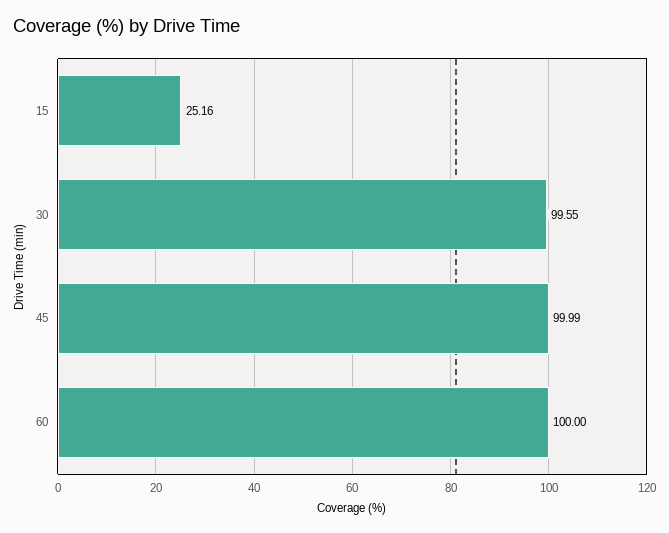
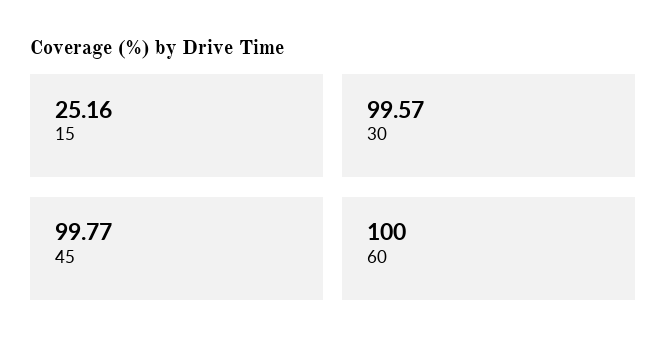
  {
    "15": 25.16,
-   "30": 99.55,
+   "30": 99.57,
-   "45": 99.99,
+   "45": 99.77,
    "60": 100
  }

